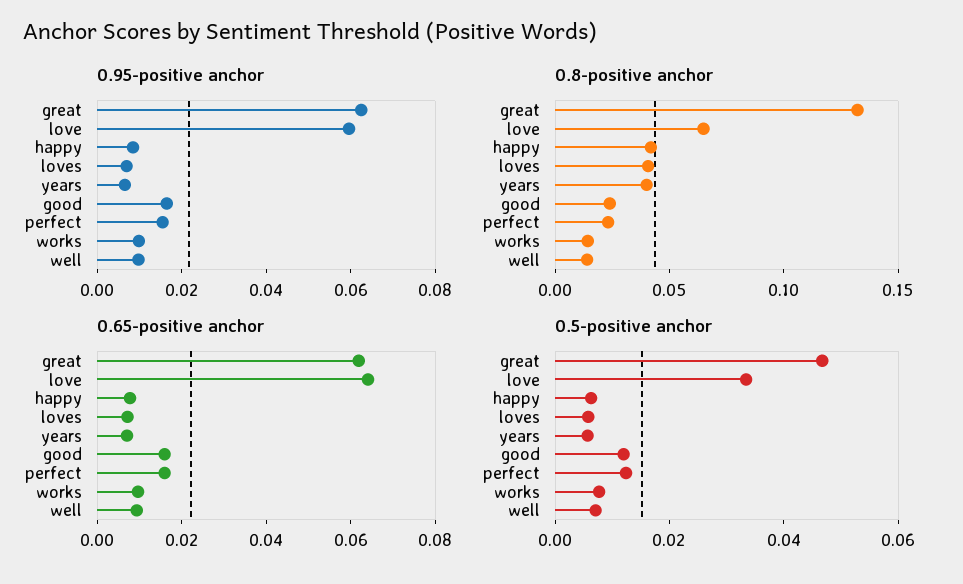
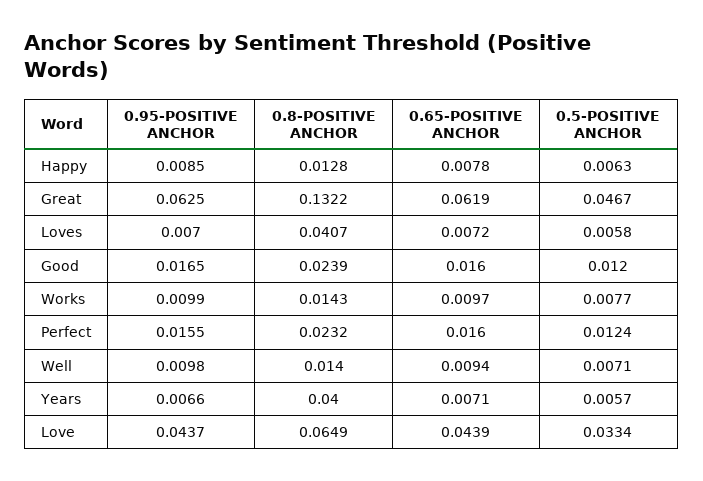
  {
    "0.95-positive anchor": {
      "great": 0.0625,
-     "love": 0.06,
+     "love": 0.0437,
      "happy": 0.0085,
      "loves": 0.007,
      "years": 0.0066,
      "good": 0.0165,
      "perfect": 0.0155,
      "works": 0.0099,
      "well": 0.0098
    },
    "0.8-positive anchor": {
      "great": 0.1322,
      "love": 0.0649,
-     "happy": 0.04,
+     "happy": 0.0128,
      "loves": 0.0407,
      "years": 0.04,
      "good": 0.0239,
      "perfect": 0.0232,
      "works": 0.0143,
      "well": 0.014
    },
    "0.65-positive anchor": {
      "great": 0.0619,
-     "love": 0.065,
+     "love": 0.0439,
      "happy": 0.0078,
      "loves": 0.0072,
      "years": 0.0071,
      "good": 0.016,
      "perfect": 0.016,
      "works": 0.0097,
      "well": 0.0094
    },
    "0.5-positive anchor": {
      "great": 0.0467,
      "love": 0.0334,
      "happy": 0.0063,
      "loves": 0.0058,
      "years": 0.0057,
      "good": 0.012,
      "perfect": 0.0124,
      "works": 0.0077,
      "well": 0.0071
    }
  }

